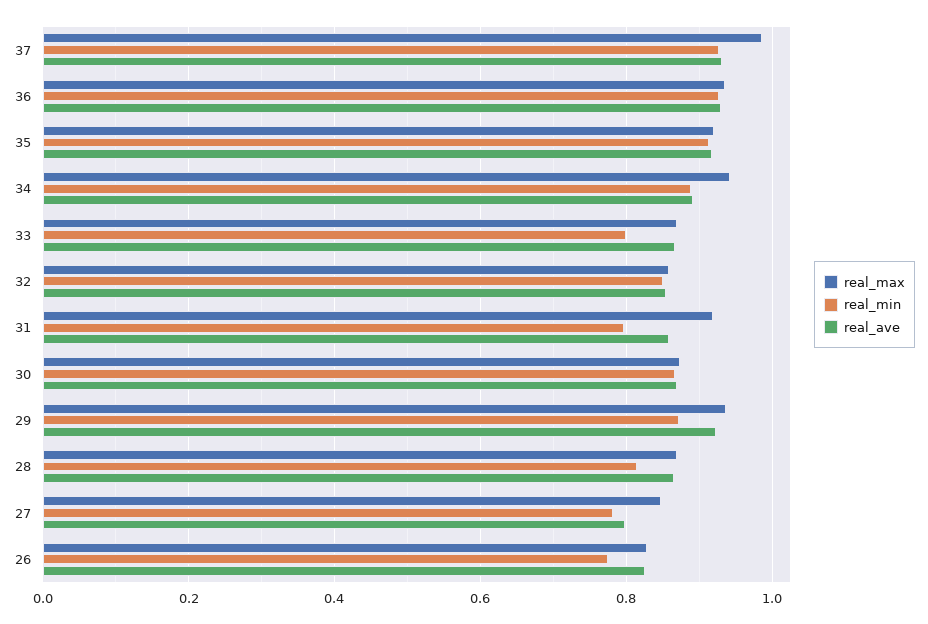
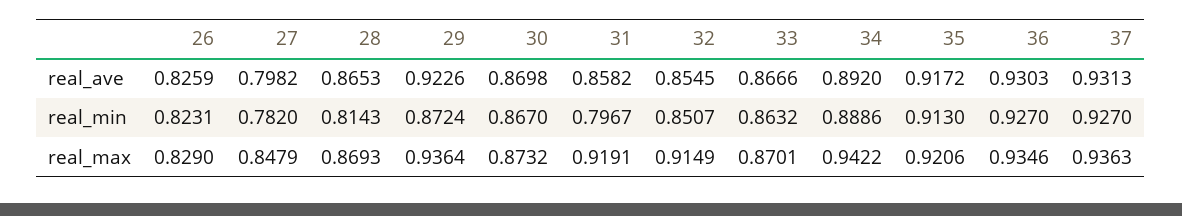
  {
    "real_max": {
-     "37": 0.98,
+     "37": 0.9363,
      "36": 0.9346,
      "35": 0.9206,
      "34": 0.9422,
      "33": 0.8701,
-     "32": 0.86,
+     "32": 0.9149,
      "31": 0.9191,
      "30": 0.8732,
      "29": 0.9364,
      "28": 0.8693,
      "27": 0.8479,
      "26": 0.829
    },
    "real_min": {
      "37": 0.927,
      "36": 0.927,
      "35": 0.913,
      "34": 0.8886,
-     "33": 0.8,
+     "33": 0.8632,
      "32": 0.8507,
      "31": 0.7967,
      "30": 0.867,
      "29": 0.8724,
      "28": 0.8143,
      "27": 0.782,
-     "26": 0.78
+     "26": 0.8231
    },
    "real_ave": {
      "37": 0.9313,
      "36": 0.9303,
      "35": 0.9172,
      "34": 0.892,
      "33": 0.8666,
      "32": 0.8545,
      "31": 0.8582,
      "30": 0.8698,
      "29": 0.9226,
      "28": 0.8653,
      "27": 0.7982,
      "26": 0.8259
    }
  }

